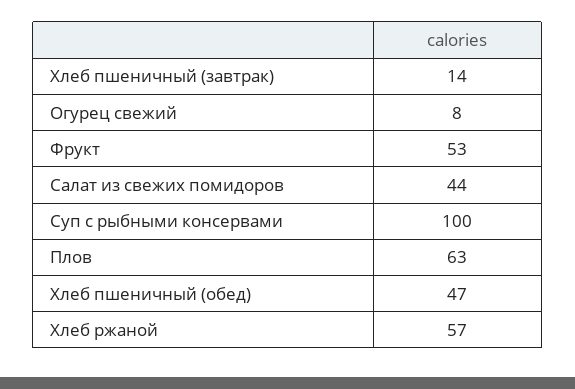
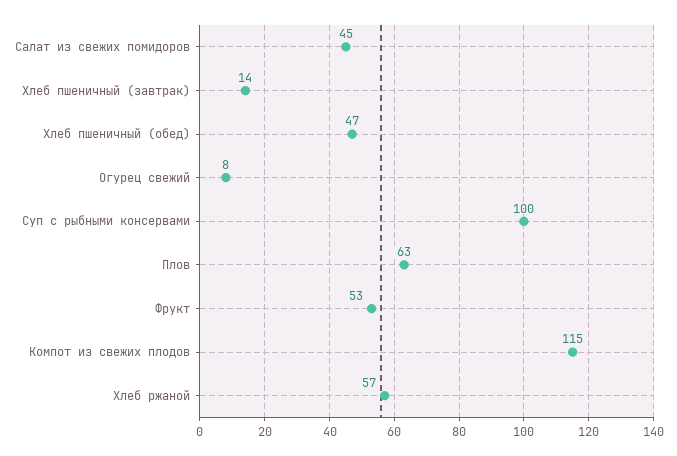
  {
    "Хлеб пшеничный (завтрак)": 14,
    "Огурец свежий": 8,
    "Фрукт": 53,
-   "Салат из свежих помидоров": 44,
+   "Салат из свежих помидоров": 45,
    "Суп с рыбными консервами": 100,
    "Плов": 63,
    "Хлеб пшеничный (обед)": 47,
-   "Хлеб ржаной": 57
+   "Хлеб ржаной": 57,
+   "Компот из свежих плодов": 115
  }

